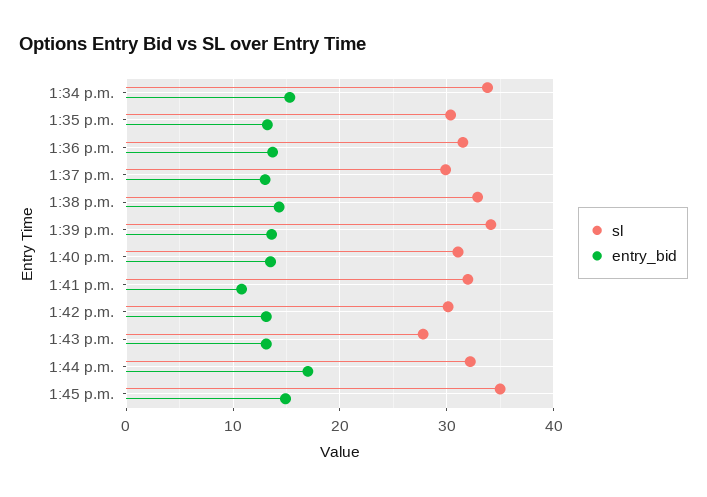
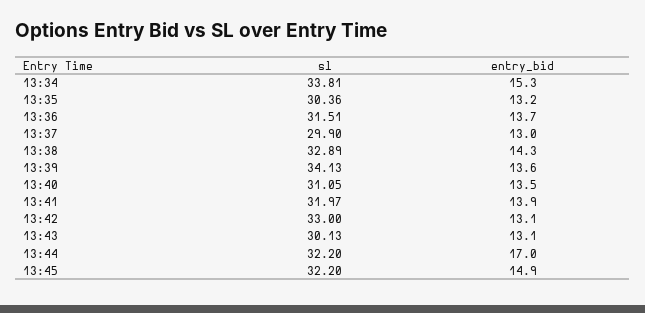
  {
    "sl": {
      "1:34 p.m.": 33.81,
      "1:35 p.m.": 30.36,
      "1:36 p.m.": 31.51,
      "1:37 p.m.": 29.9,
      "1:38 p.m.": 32.89,
      "1:39 p.m.": 34.13,
      "1:40 p.m.": 31.05,
      "1:41 p.m.": 31.97,
-     "1:42 p.m.": 30,
+     "1:42 p.m.": 33,
-     "1:43 p.m.": 28,
+     "1:43 p.m.": 30.13,
      "1:44 p.m.": 32.2,
-     "1:45 p.m.": 35
+     "1:45 p.m.": 32.2
    },
    "entry_bid": {
      "1:34 p.m.": 15.3,
      "1:35 p.m.": 13.2,
      "1:36 p.m.": 13.7,
      "1:37 p.m.": 13,
      "1:38 p.m.": 14.3,
      "1:39 p.m.": 13.6,
      "1:40 p.m.": 13.5,
-     "1:41 p.m.": 11,
+     "1:41 p.m.": 13.9,
      "1:42 p.m.": 13.1,
      "1:43 p.m.": 13.1,
      "1:44 p.m.": 17,
      "1:45 p.m.": 14.9
    }
  }

